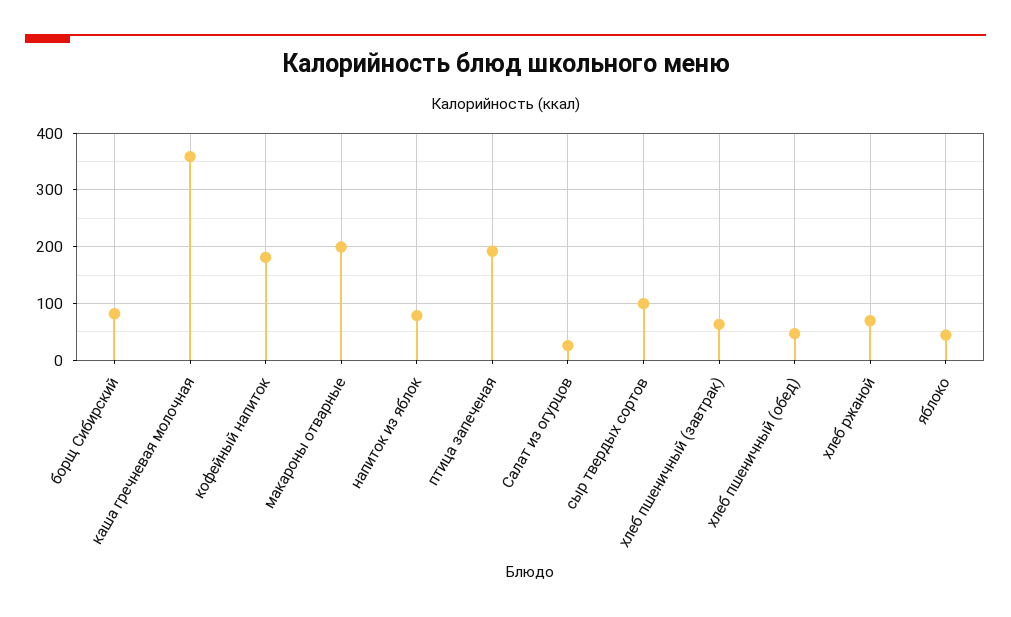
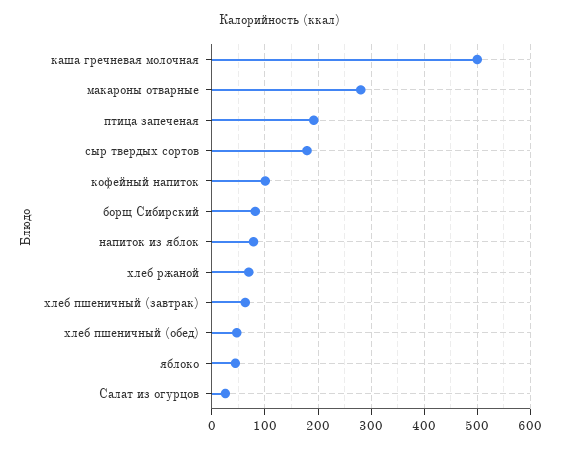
  {
    "борщ Сибирский": 80,
-   "каша гречневая молочная": 360,
+   "каша гречневая молочная": 500,
-   "кофейный напиток": 180,
+   "кофейный напиток": 100,
-   "макароны отварные": 200,
+   "макароны отварные": 280,
    "напиток из яблок": 80,
    "птица запеченая": 200,
    "Салат из огурцов": 20,
-   "сыр твердых сортов": 100,
+   "сыр твердых сортов": 180,
    "хлеб пшеничный (завтрак)": 60,
    "хлеб пшеничный (обед)": 40,
    "хлеб ржаной": 60,
    "яблоко": 40
  }

